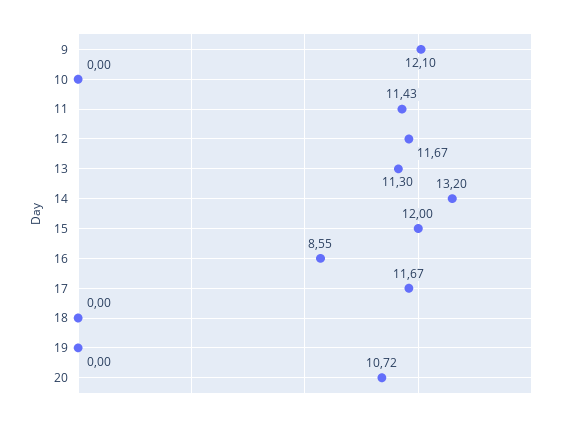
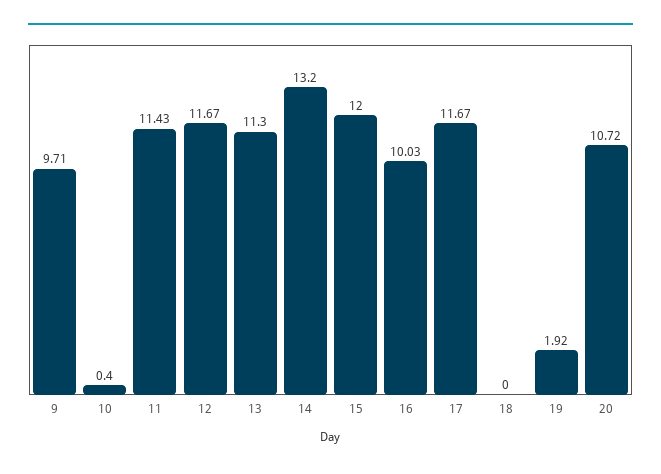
  {
-   "9": 12.1,
+   "9": 9.71,
-   "10": 0,
+   "10": 0.4,
    "11": 11.43,
    "12": 11.67,
    "13": 11.3,
    "14": 13.2,
    "15": 12,
-   "16": 8.55,
+   "16": 10.03,
    "17": 11.67,
    "18": 0,
-   "19": 0,
+   "19": 1.92,
    "20": 10.72
  }

